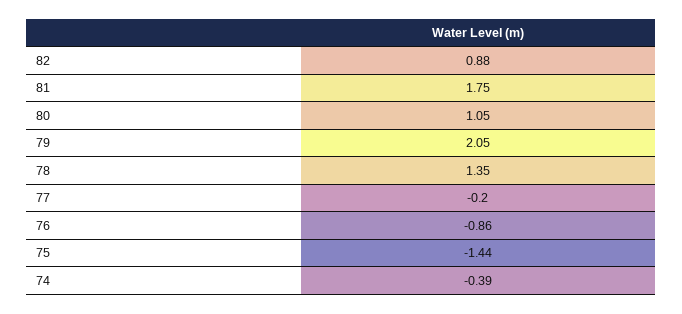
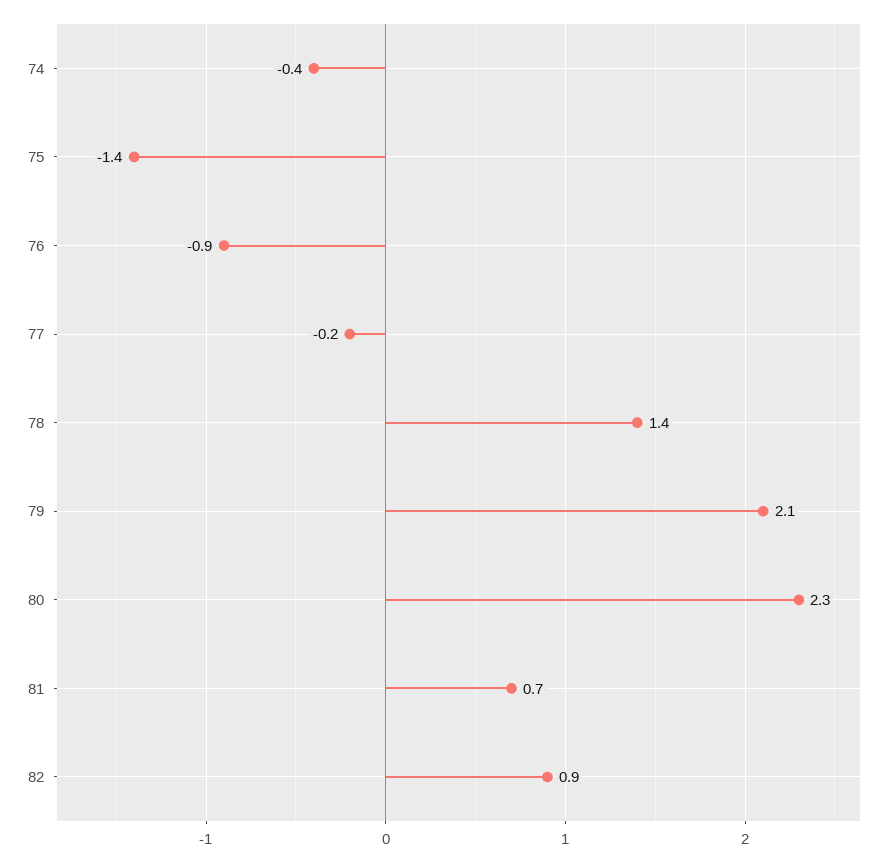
  {
    "82": 0.88,
-   "81": 1.75,
+   "81": 0.7,
-   "80": 1.05,
+   "80": 2.3,
    "79": 2.05,
    "78": 1.35,
    "77": -0.2,
    "76": -0.86,
    "75": -1.44,
    "74": -0.39
  }

